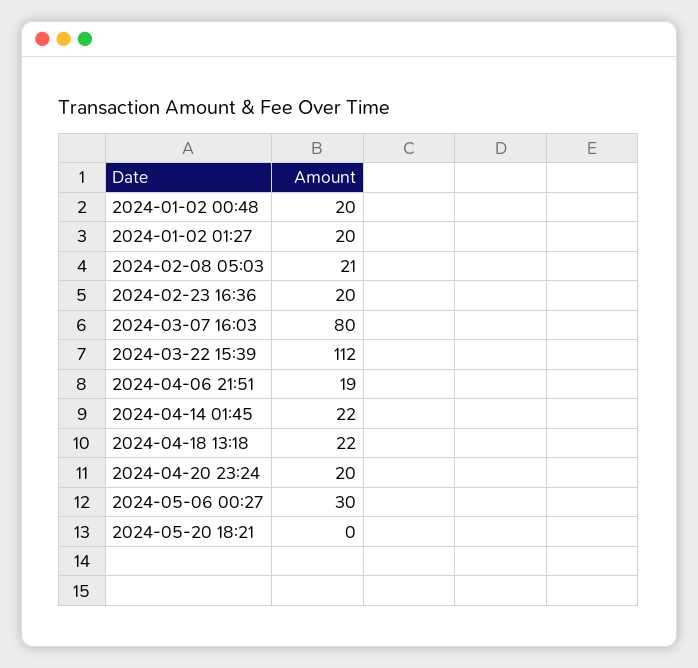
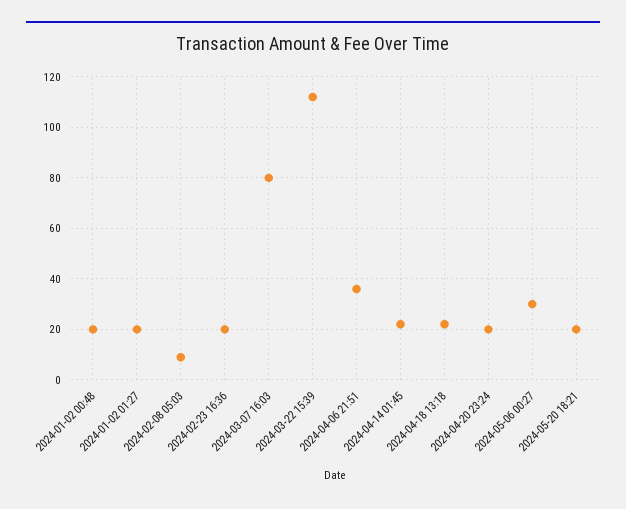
  {
    "2024-01-02 00:48": 20,
    "2024-01-02 01:27": 20,
-   "2024-02-08 05:03": 21,
+   "2024-02-08 05:03": 10,
    "2024-02-23 16:36": 20,
    "2024-03-07 16:03": 80,
    "2024-03-22 15:39": 112,
-   "2024-04-06 21:51": 19,
+   "2024-04-06 21:51": 35,
    "2024-04-14 01:45": 22,
    "2024-04-18 13:18": 22,
    "2024-04-20 23:24": 20,
    "2024-05-06 00:27": 30,
-   "2024-05-20 18:21": 0
+   "2024-05-20 18:21": 20
  }

